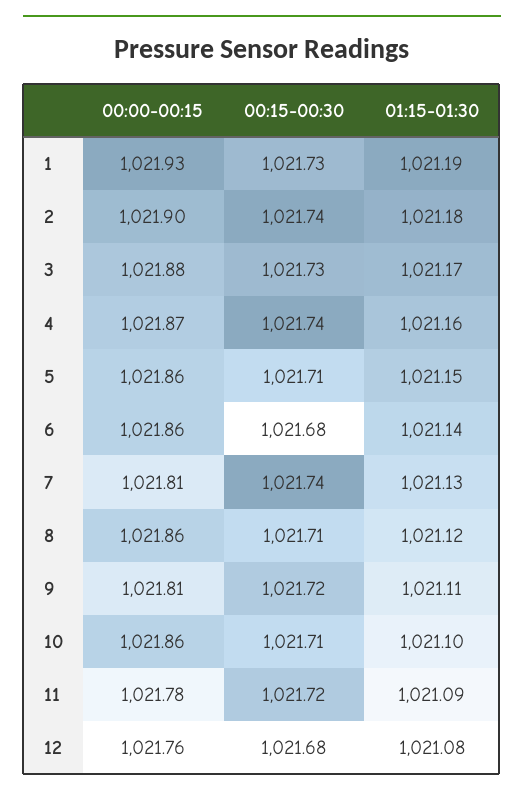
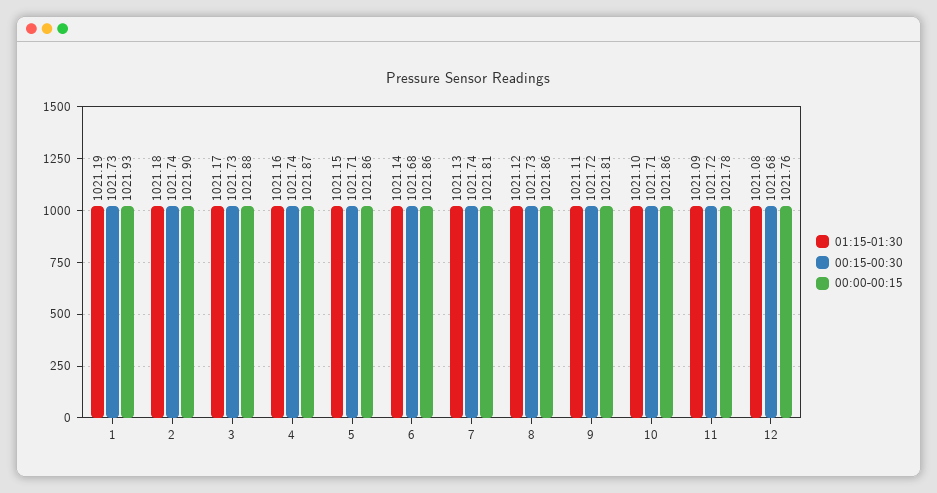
  {
    "00:00-00:15": {
      "1": 1021.93,
      "2": 1021.9,
      "3": 1021.88,
      "4": 1021.87,
      "5": 1021.86,
      "6": 1021.86,
      "7": 1021.81,
      "8": 1021.86,
      "9": 1021.81,
      "10": 1021.86,
      "11": 1021.78,
      "12": 1021.76
    },
    "00:15-00:30": {
      "1": 1021.73,
      "2": 1021.74,
      "3": 1021.73,
      "4": 1021.74,
      "5": 1021.71,
      "6": 1021.68,
      "7": 1021.74,
-     "8": 1021.71,
+     "8": 1021.73,
      "9": 1021.72,
      "10": 1021.71,
      "11": 1021.72,
      "12": 1021.68
    },
    "01:15-01:30": {
      "1": 1021.19,
      "2": 1021.18,
      "3": 1021.17,
      "4": 1021.16,
      "5": 1021.15,
      "6": 1021.14,
      "7": 1021.13,
      "8": 1021.12,
      "9": 1021.11,
      "10": 1021.1,
      "11": 1021.09,
      "12": 1021.08
    }
  }

